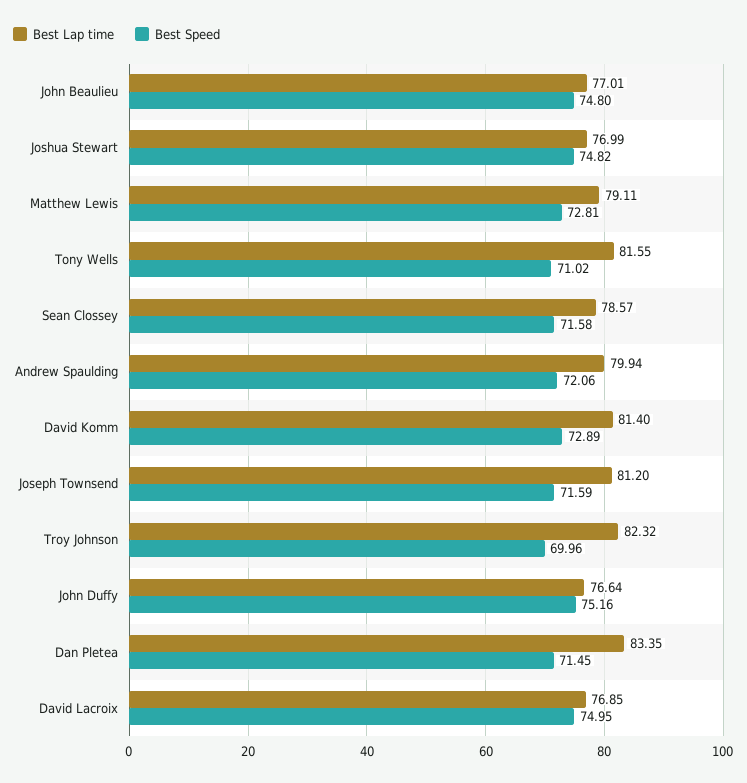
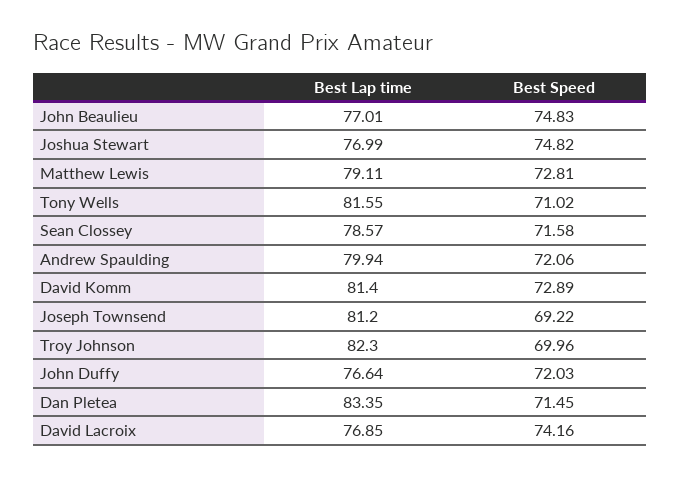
  {
    "Best Lap time": {
      "John Beaulieu": 77.01,
      "Joshua Stewart": 76.99,
      "Matthew Lewis": 79.11,
      "Tony Wells": 81.55,
      "Sean Clossey": 78.57,
      "Andrew Spaulding": 79.94,
      "David Komm": 81.4,
      "Joseph Townsend": 81.2,
-     "Troy Johnson": 82.32,
+     "Troy Johnson": 82.3,
      "John Duffy": 76.64,
      "Dan Pletea": 83.35,
      "David Lacroix": 76.85
    },
    "Best Speed": {
-     "John Beaulieu": 74.8,
+     "John Beaulieu": 74.83,
      "Joshua Stewart": 74.82,
      "Matthew Lewis": 72.81,
      "Tony Wells": 71.02,
      "Sean Clossey": 71.58,
      "Andrew Spaulding": 72.06,
      "David Komm": 72.89,
-     "Joseph Townsend": 71.59,
+     "Joseph Townsend": 69.22,
      "Troy Johnson": 69.96,
-     "John Duffy": 75.16,
+     "John Duffy": 72.03,
      "Dan Pletea": 71.45,
-     "David Lacroix": 74.95
+     "David Lacroix": 74.16
    }
  }

